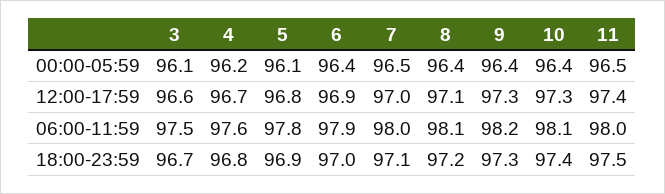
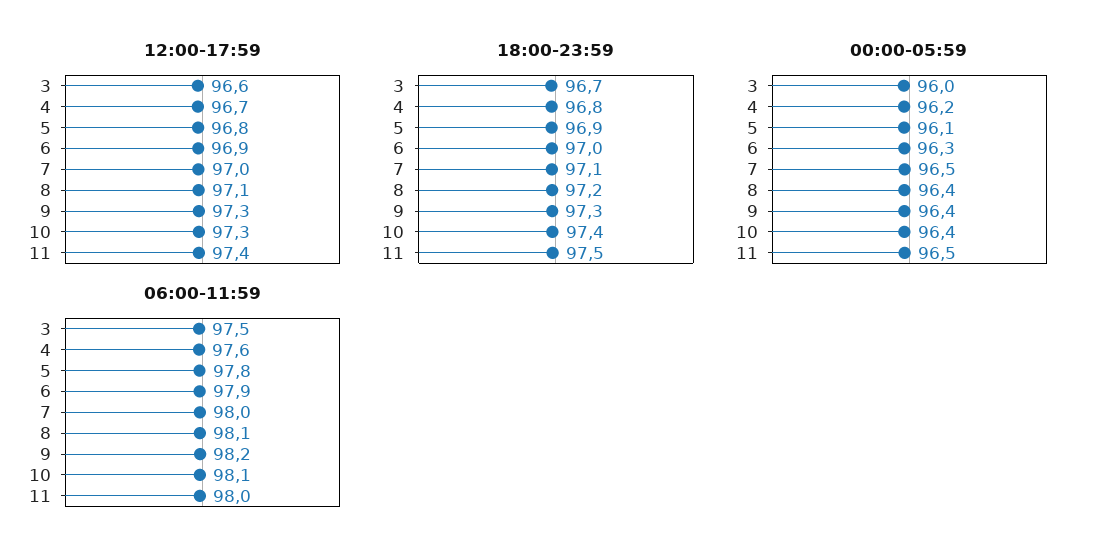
  {
    "00:00-05:59": {
-     "3": 96.1,
+     "3": 96,
      "4": 96.2,
      "5": 96.1,
-     "6": 96.4,
+     "6": 96.3,
      "7": 96.5,
      "8": 96.4,
      "9": 96.4,
      "10": 96.4,
      "11": 96.5
    },
    "12:00-17:59": {
      "3": 96.6,
      "4": 96.7,
      "5": 96.8,
      "6": 96.9,
      "7": 97,
      "8": 97.1,
      "9": 97.3,
      "10": 97.3,
      "11": 97.4
    },
    "06:00-11:59": {
      "3": 97.5,
      "4": 97.6,
      "5": 97.8,
      "6": 97.9,
      "7": 98,
      "8": 98.1,
      "9": 98.2,
      "10": 98.1,
      "11": 98
    },
    "18:00-23:59": {
      "3": 96.7,
      "4": 96.8,
      "5": 96.9,
      "6": 97,
      "7": 97.1,
      "8": 97.2,
      "9": 97.3,
      "10": 97.4,
      "11": 97.5
    }
  }

